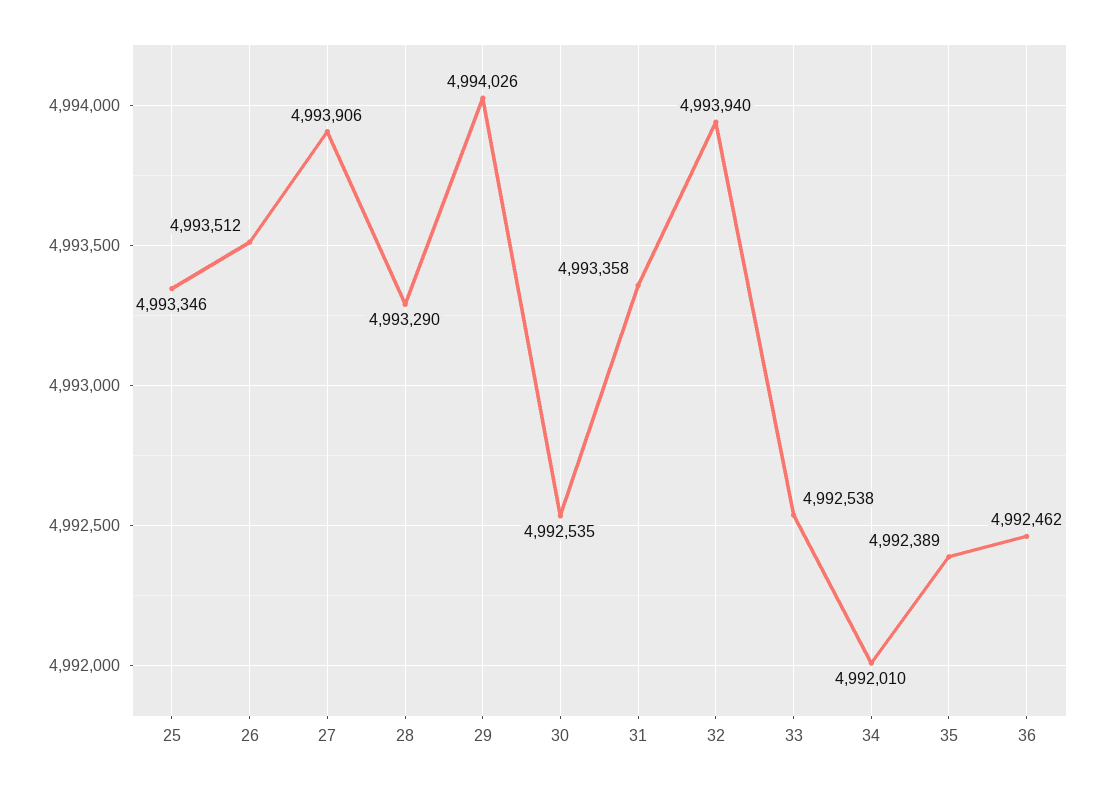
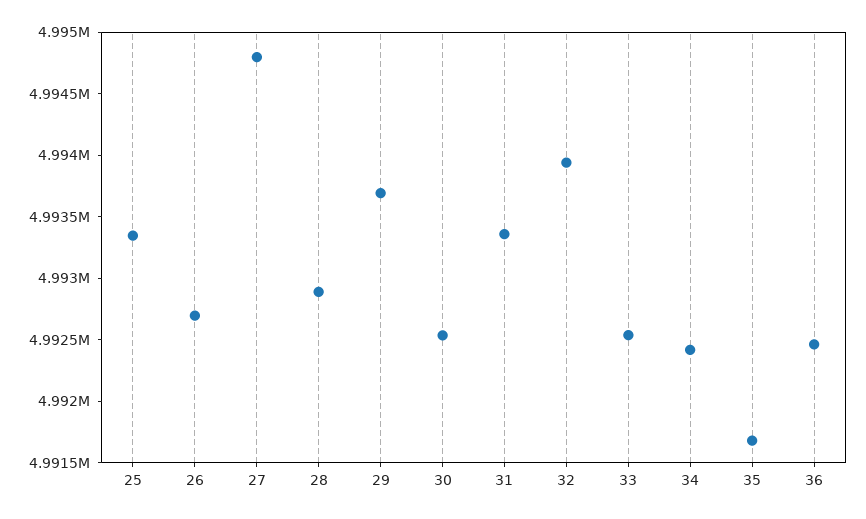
  {
    "25": 4993346,
-   "26": 4993512,
+   "26": 4992700,
-   "27": 4993906,
+   "27": 4994800,
-   "28": 4993290,
+   "28": 4992900,
-   "29": 4994026,
+   "29": 4993700,
    "30": 4992535,
    "31": 4993358,
    "32": 4993940,
    "33": 4992538,
-   "34": 4992010,
+   "34": 4992400,
-   "35": 4992389,
+   "35": 4991700,
    "36": 4992462
  }

